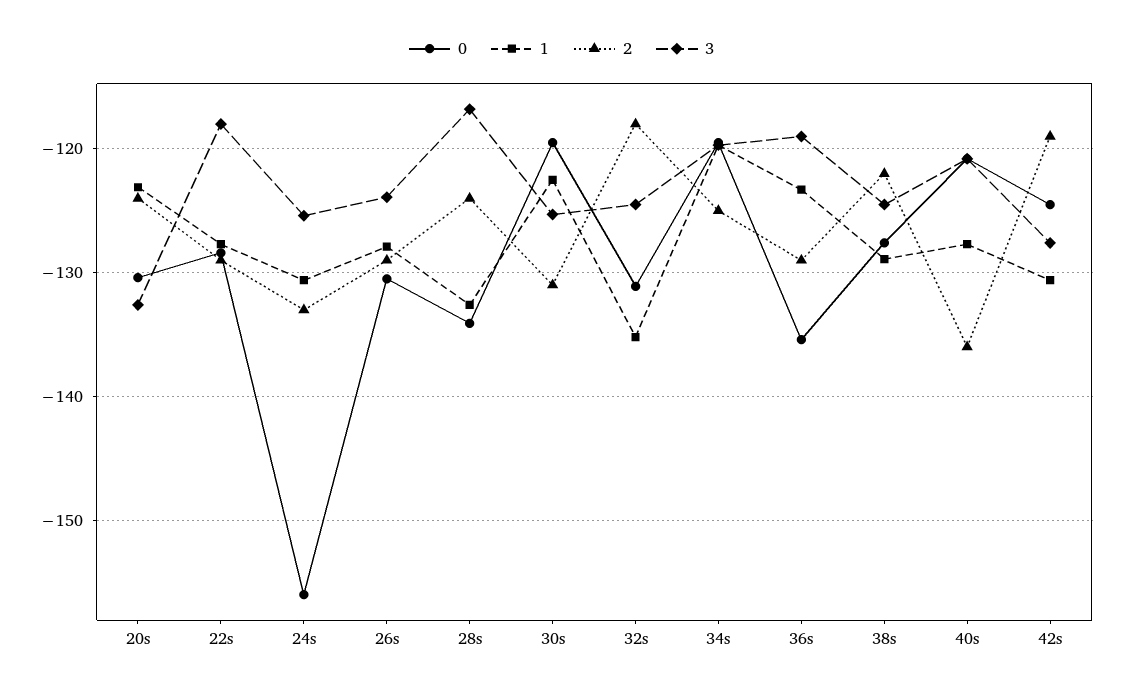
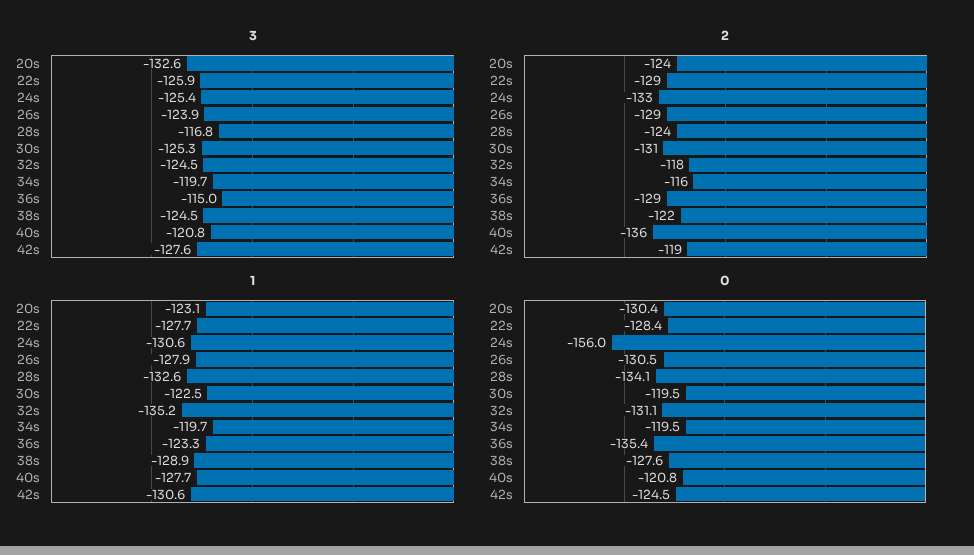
  {
    "0": {
      "20s": -130.4,
      "22s": -128.4,
      "24s": -156,
      "26s": -130.5,
      "28s": -134.1,
      "30s": -119.5,
      "32s": -131.1,
      "34s": -119.5,
      "36s": -135.4,
      "38s": -127.6,
      "40s": -120.8,
      "42s": -124.5
    },
    "1": {
      "20s": -123.1,
      "22s": -127.7,
      "24s": -130.6,
      "26s": -127.9,
      "28s": -132.6,
      "30s": -122.5,
      "32s": -135.2,
      "34s": -119.7,
      "36s": -123.3,
      "38s": -128.9,
      "40s": -127.7,
      "42s": -130.6
    },
    "2": {
      "20s": -124,
      "22s": -129,
      "24s": -133,
      "26s": -129,
      "28s": -124,
      "30s": -131,
      "32s": -118,
-     "34s": -125,
+     "34s": -116,
      "36s": -129,
      "38s": -122,
      "40s": -136,
      "42s": -119
    },
    "3": {
      "20s": -132.6,
-     "22s": -118,
+     "22s": -125.9,
      "24s": -125.4,
      "26s": -123.9,
      "28s": -116.8,
      "30s": -125.3,
      "32s": -124.5,
      "34s": -119.7,
-     "36s": -119,
+     "36s": -115,
      "38s": -124.5,
      "40s": -120.8,
      "42s": -127.6
    }
  }

